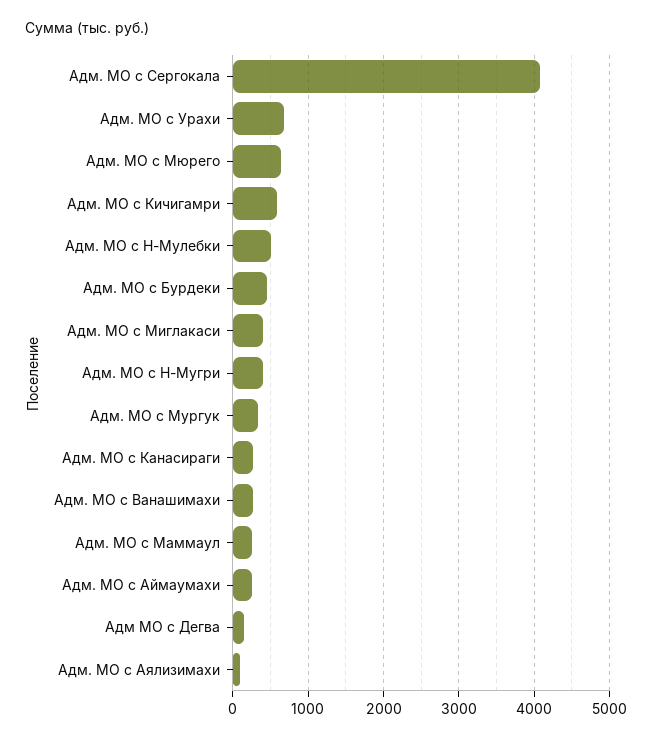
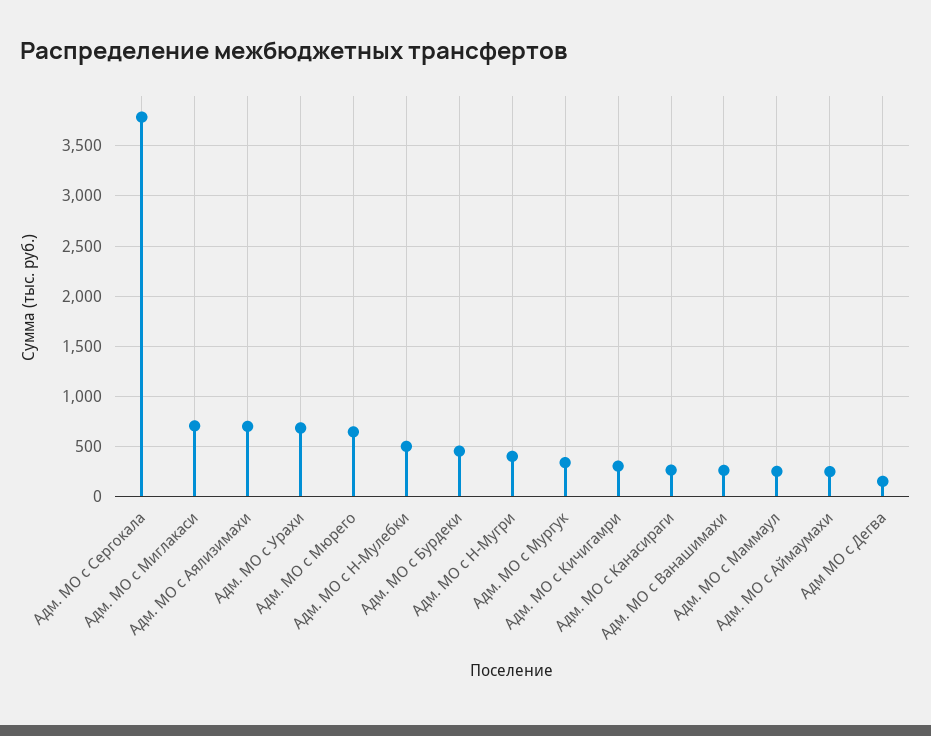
  {
-   "Адм. МО с Сергокала": 4100,
+   "Адм. МО с Сергокала": 3800,
    "Адм. МО с Урахи": 700,
    "Адм. МО с Мюрего": 600,
-   "Адм. МО с Кичигамри": 600,
+   "Адм. МО с Кичигамри": 300,
    "Адм. МО с Н-Мулебки": 500,
    "Адм. МО с Бурдеки": 500,
-   "Адм. МО с Миглакаси": 400,
+   "Адм. МО с Миглакаси": 700,
    "Адм. МО с Н-Мугри": 400,
    "Адм. МО с Мургук": 300,
    "Адм. МО с Канасираги": 300,
    "Адм. МО с Ванашимахи": 300,
    "Адм. МО с Маммаул": 200,
    "Адм. МО с Аймаумахи": 200,
    "Адм МО с Дегва": 200,
-   "Адм. МО с Аялизимахи": 100
+   "Адм. МО с Аялизимахи": 700
  }

